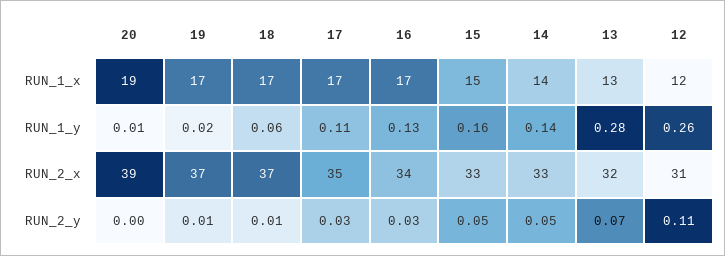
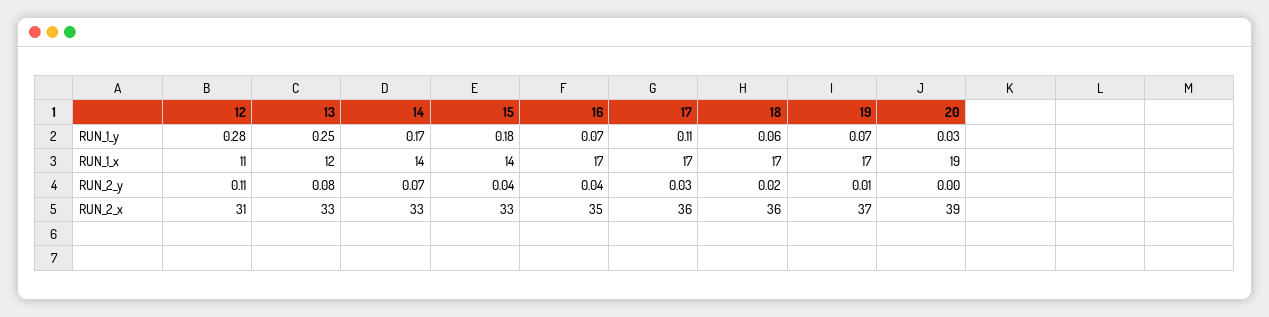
  {
    "20": {
      "RUN_1_x": 19,
-     "RUN_1_y": 0.01,
+     "RUN_1_y": 0.03,
      "RUN_2_x": 39,
      "RUN_2_y": 0
    },
    "19": {
      "RUN_1_x": 17,
-     "RUN_1_y": 0.02,
+     "RUN_1_y": 0.07,
      "RUN_2_x": 37,
      "RUN_2_y": 0.01
    },
    "18": {
      "RUN_1_x": 17,
      "RUN_1_y": 0.06,
-     "RUN_2_x": 37,
+     "RUN_2_x": 36,
-     "RUN_2_y": 0.01
+     "RUN_2_y": 0.02
    },
    "17": {
      "RUN_1_x": 17,
      "RUN_1_y": 0.11,
-     "RUN_2_x": 35,
+     "RUN_2_x": 36,
      "RUN_2_y": 0.03
    },
    "16": {
      "RUN_1_x": 17,
-     "RUN_1_y": 0.13,
+     "RUN_1_y": 0.07,
-     "RUN_2_x": 34,
+     "RUN_2_x": 35,
-     "RUN_2_y": 0.03
+     "RUN_2_y": 0.04
    },
    "15": {
-     "RUN_1_x": 15,
+     "RUN_1_x": 14,
-     "RUN_1_y": 0.16,
+     "RUN_1_y": 0.18,
      "RUN_2_x": 33,
-     "RUN_2_y": 0.05
+     "RUN_2_y": 0.04
    },
    "14": {
      "RUN_1_x": 14,
-     "RUN_1_y": 0.14,
+     "RUN_1_y": 0.17,
      "RUN_2_x": 33,
-     "RUN_2_y": 0.05
+     "RUN_2_y": 0.07
    },
    "13": {
-     "RUN_1_x": 13,
+     "RUN_1_x": 12,
-     "RUN_1_y": 0.28,
+     "RUN_1_y": 0.25,
-     "RUN_2_x": 32,
+     "RUN_2_x": 33,
-     "RUN_2_y": 0.07
+     "RUN_2_y": 0.08
    },
    "12": {
-     "RUN_1_x": 12,
+     "RUN_1_x": 11,
-     "RUN_1_y": 0.26,
+     "RUN_1_y": 0.28,
      "RUN_2_x": 31,
      "RUN_2_y": 0.11
    }
  }

